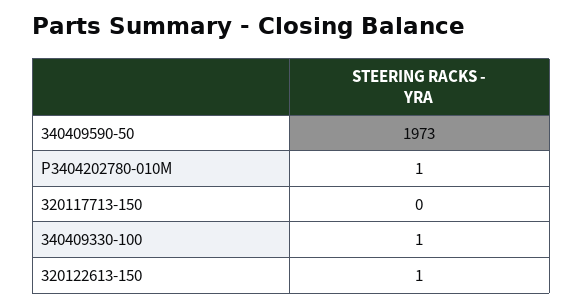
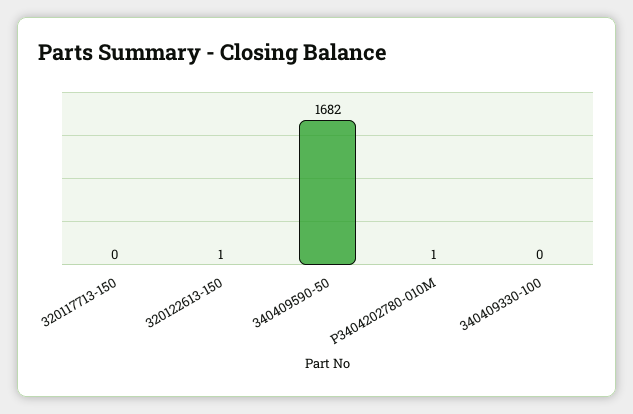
  {
-   "340409590-50": 1973,
+   "340409590-50": 1682,
    "P3404202780-010M": 1,
    "320117713-150": 0,
-   "340409330-100": 1,
+   "340409330-100": 0,
    "320122613-150": 1
  }

